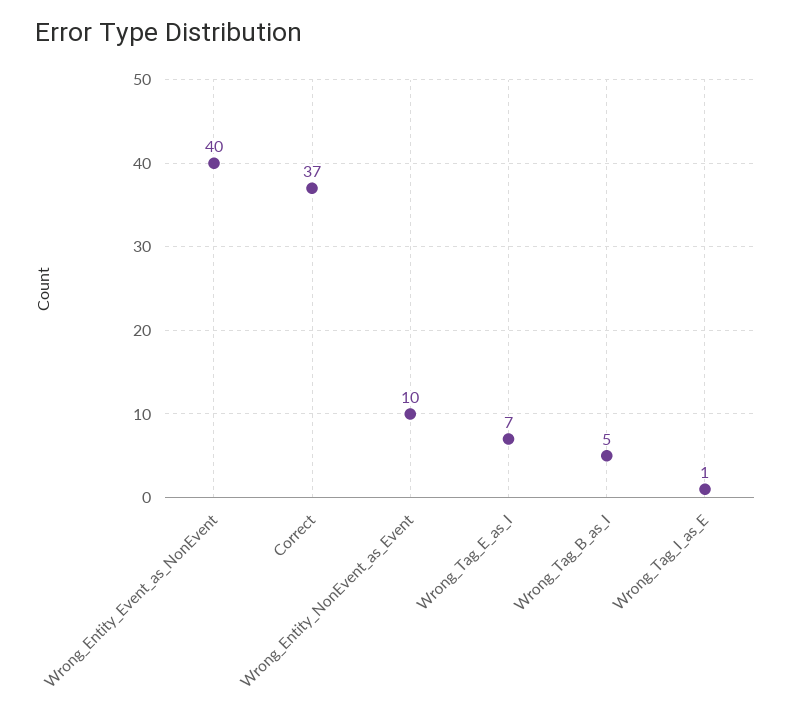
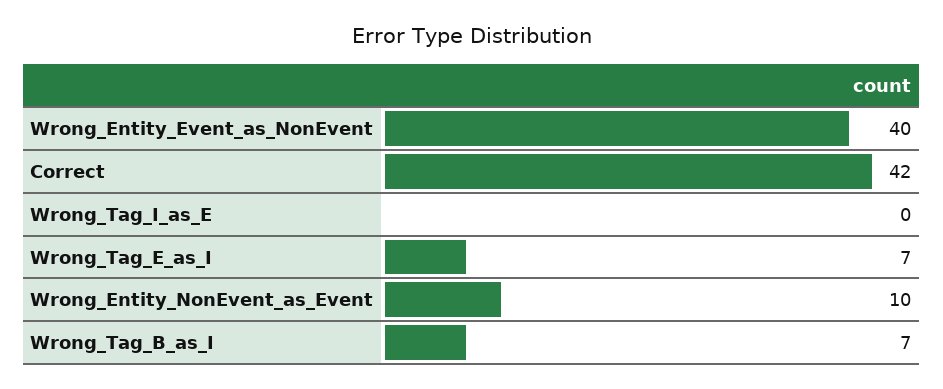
  {
    "Wrong_Entity_Event_as_NonEvent": 40,
-   "Correct": 37,
+   "Correct": 42,
    "Wrong_Entity_NonEvent_as_Event": 10,
    "Wrong_Tag_E_as_I": 7,
-   "Wrong_Tag_B_as_I": 5,
+   "Wrong_Tag_B_as_I": 7,
-   "Wrong_Tag_I_as_E": 1
+   "Wrong_Tag_I_as_E": 0
  }

